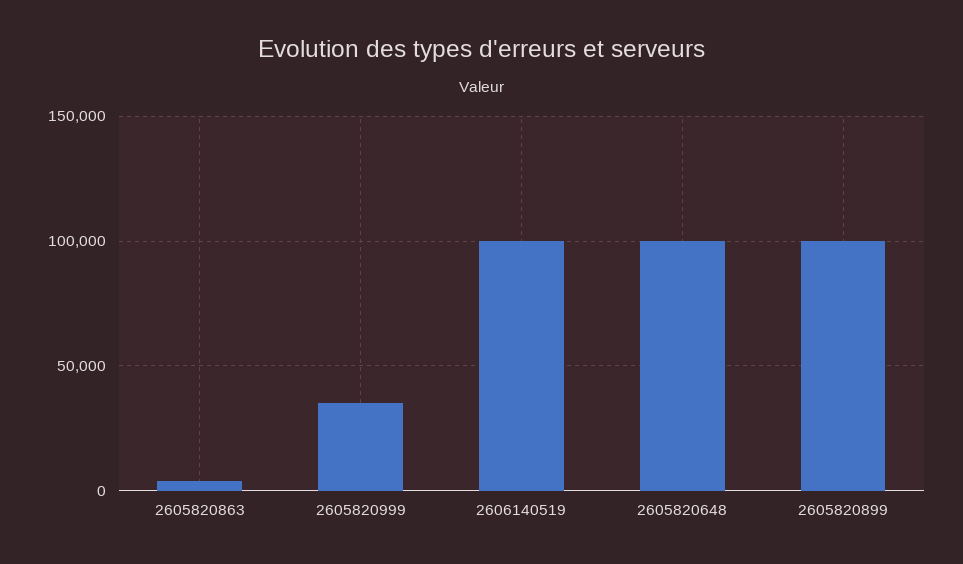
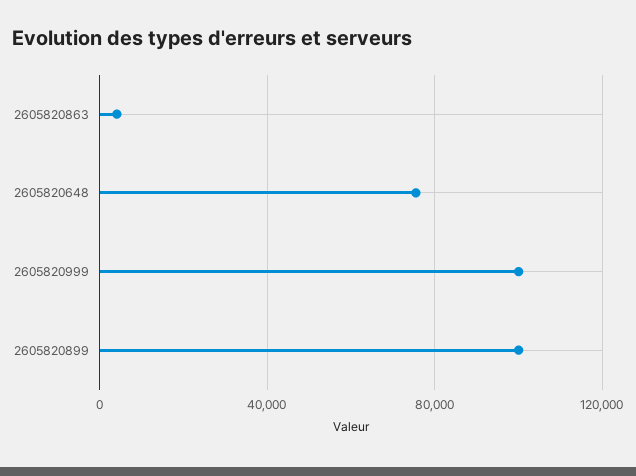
  {
    "2605820863": 5000,
-   "2605820999": 35000,
+   "2605820999": 100000,
-   "2606140519": 100000,
-   "2605820648": 100000,
+   "2605820648": 75000,
    "2605820899": 100000
  }

